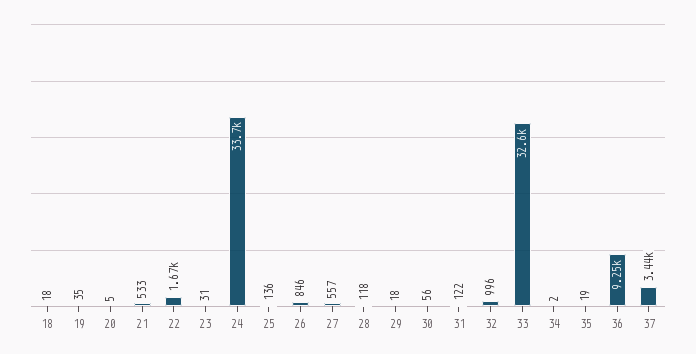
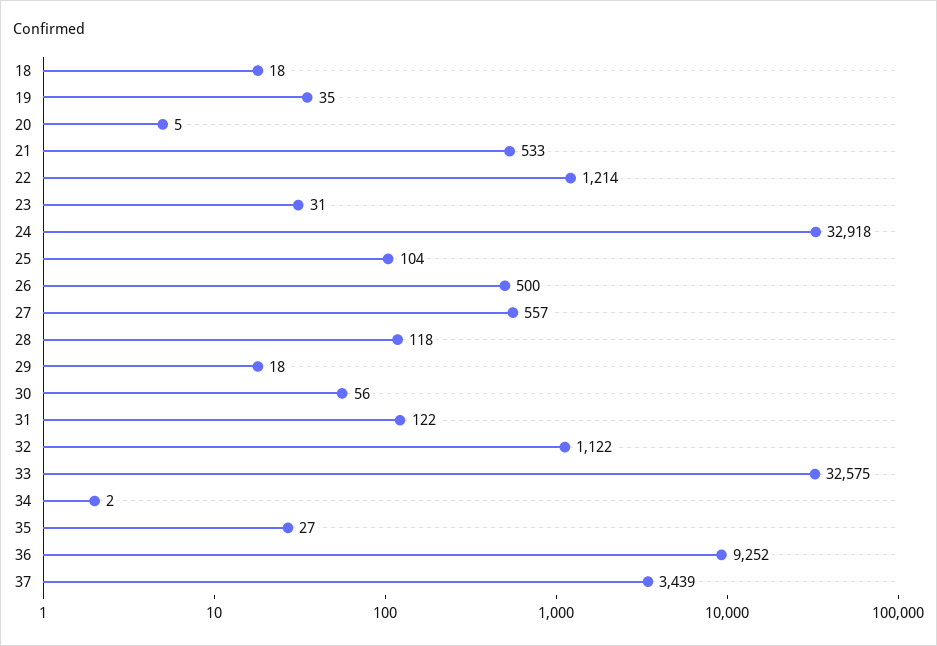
  {
    "18": 18,
    "19": 35,
    "20": 5,
    "21": 533,
-   "22": 1670,
+   "22": 1214,
    "23": 31,
-   "24": 33700,
+   "24": 32918,
-   "25": 136,
+   "25": 104,
-   "26": 846,
+   "26": 500,
    "27": 557,
    "28": 118,
    "29": 18,
    "30": 56,
    "31": 122,
-   "32": 996,
+   "32": 1122,
    "33": 32575,
    "34": 2,
-   "35": 19,
+   "35": 27,
    "36": 9252,
    "37": 3439
  }

